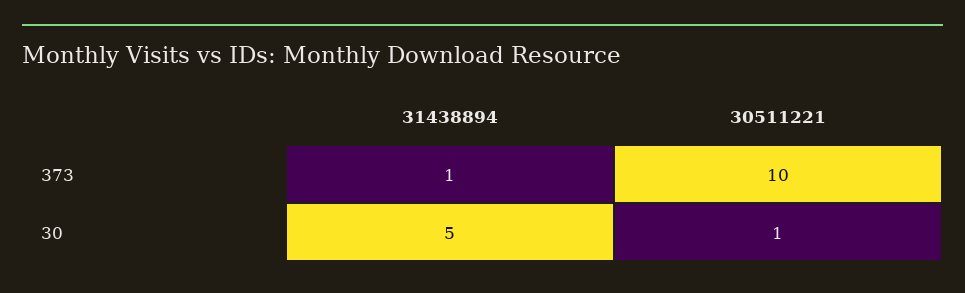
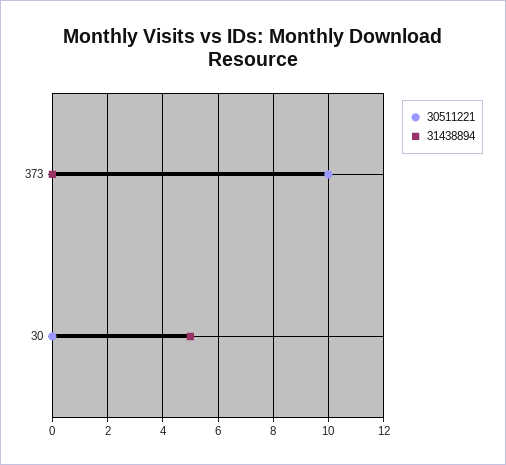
  {
    "31438894": {
-     "373": 1,
+     "373": 0,
      "30": 5
    },
    "30511221": {
      "373": 10,
-     "30": 1
+     "30": 0
    }
  }

